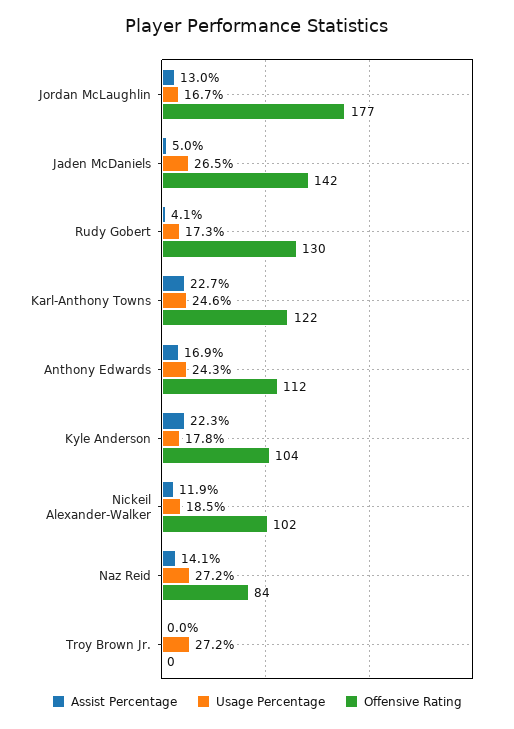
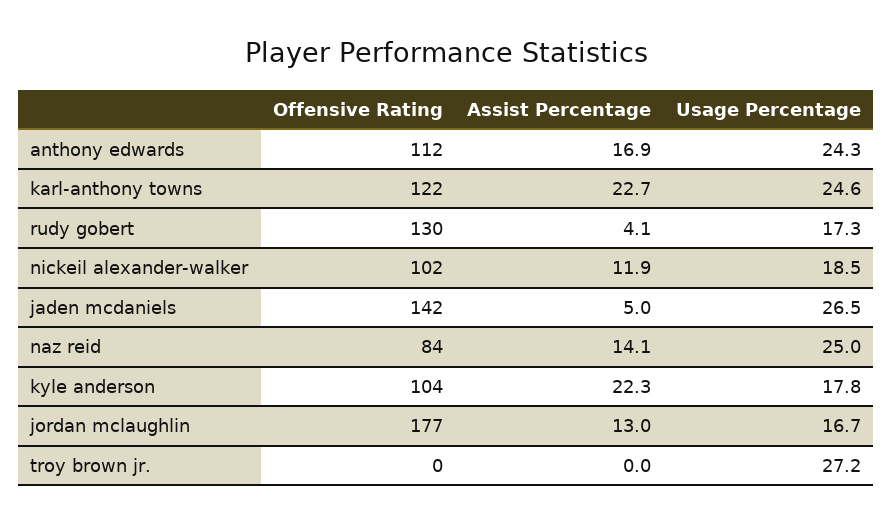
  {
    "Assist Percentage": {
      "Jordan McLaughlin": 13,
      "Jaden McDaniels": 5,
      "Rudy Gobert": 4.1,
      "Karl-Anthony Towns": 22.7,
      "Anthony Edwards": 16.9,
      "Kyle Anderson": 22.3,
      "Nickeil Alexander-Walker": 11.9,
      "Naz Reid": 14.1,
      "Troy Brown Jr.": 0
    },
    "Usage Percentage": {
      "Jordan McLaughlin": 16.7,
      "Jaden McDaniels": 26.5,
      "Rudy Gobert": 17.3,
      "Karl-Anthony Towns": 24.6,
      "Anthony Edwards": 24.3,
      "Kyle Anderson": 17.8,
      "Nickeil Alexander-Walker": 18.5,
-     "Naz Reid": 27.2,
+     "Naz Reid": 25,
      "Troy Brown Jr.": 27.2
    },
    "Offensive Rating": {
      "Jordan McLaughlin": 177,
      "Jaden McDaniels": 142,
      "Rudy Gobert": 130,
      "Karl-Anthony Towns": 122,
      "Anthony Edwards": 112,
      "Kyle Anderson": 104,
      "Nickeil Alexander-Walker": 102,
      "Naz Reid": 84,
      "Troy Brown Jr.": 0
    }
  }

